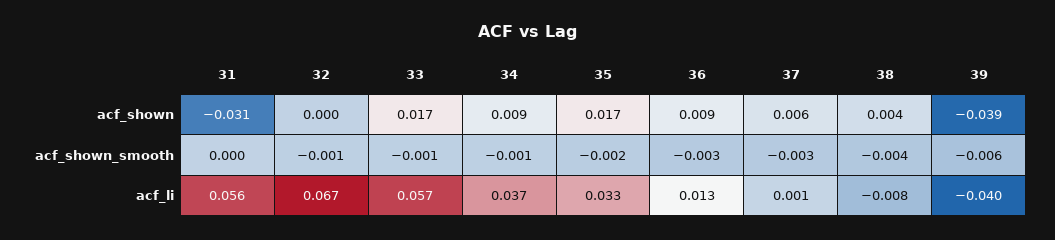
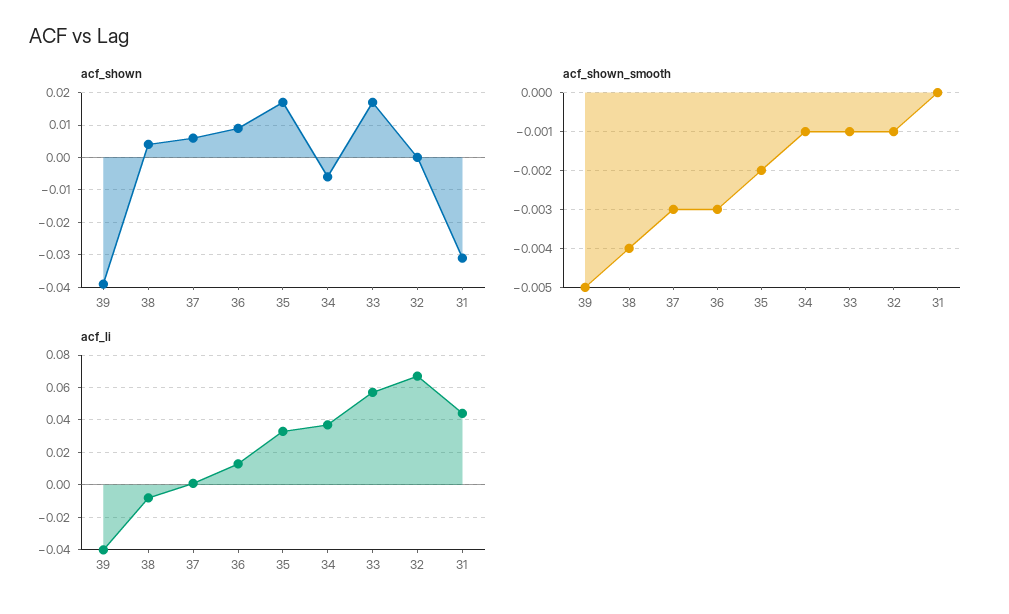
  {
    "acf_shown": {
      "31": -0.031,
      "32": 0,
      "33": 0.017,
-     "34": 0.009,
+     "34": -0.005,
      "35": 0.017,
      "36": 0.009,
      "37": 0.006,
      "38": 0.004,
      "39": -0.039
    },
    "acf_shown_smooth": {
      "31": 0,
      "32": -0.001,
      "33": -0.001,
      "34": -0.001,
      "35": -0.002,
      "36": -0.003,
      "37": -0.003,
      "38": -0.004,
-     "39": -0.006
+     "39": -0.005
    },
    "acf_li": {
-     "31": 0.056,
+     "31": 0.045,
      "32": 0.067,
      "33": 0.057,
      "34": 0.037,
      "35": 0.033,
      "36": 0.013,
      "37": 0.001,
      "38": -0.008,
      "39": -0.04
    }
  }

